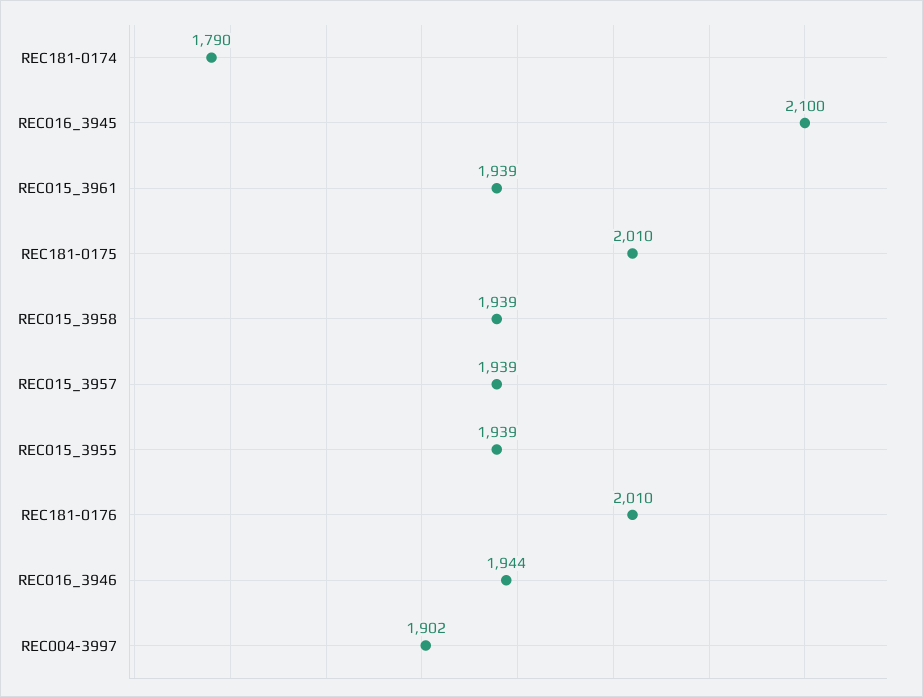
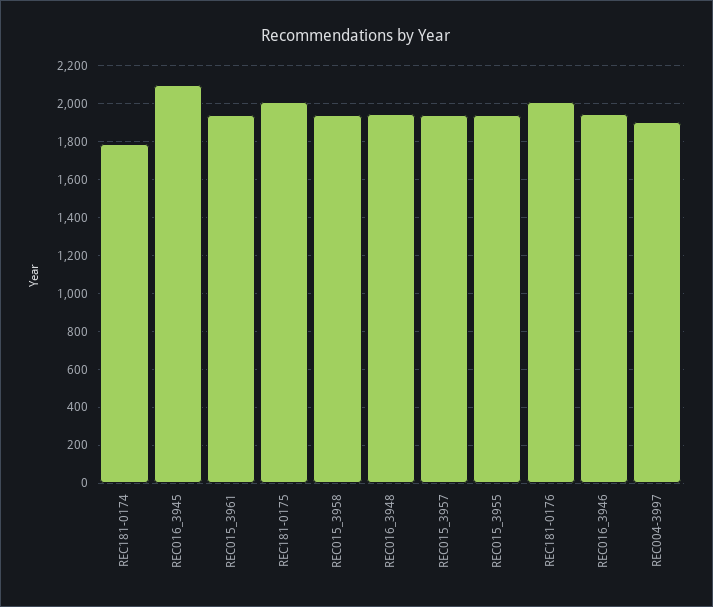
  {
    "REC181-0174": 1790,
    "REC016_3945": 2100,
    "REC015_3961": 1939,
    "REC181-0175": 2010,
    "REC015_3958": 1939,
    "REC015_3957": 1939,
    "REC015_3955": 1939,
    "REC181-0176": 2010,
    "REC016_3946": 1944,
-   "REC004-3997": 1902
+   "REC004-3997": 1902,
+   "REC016_3948": 1950
  }

